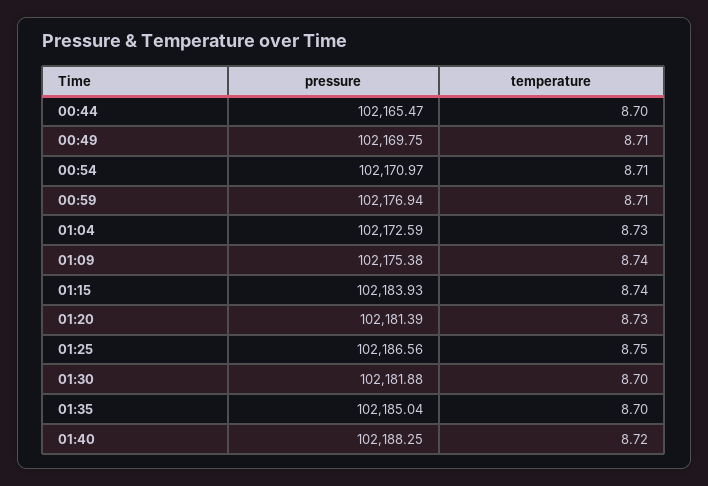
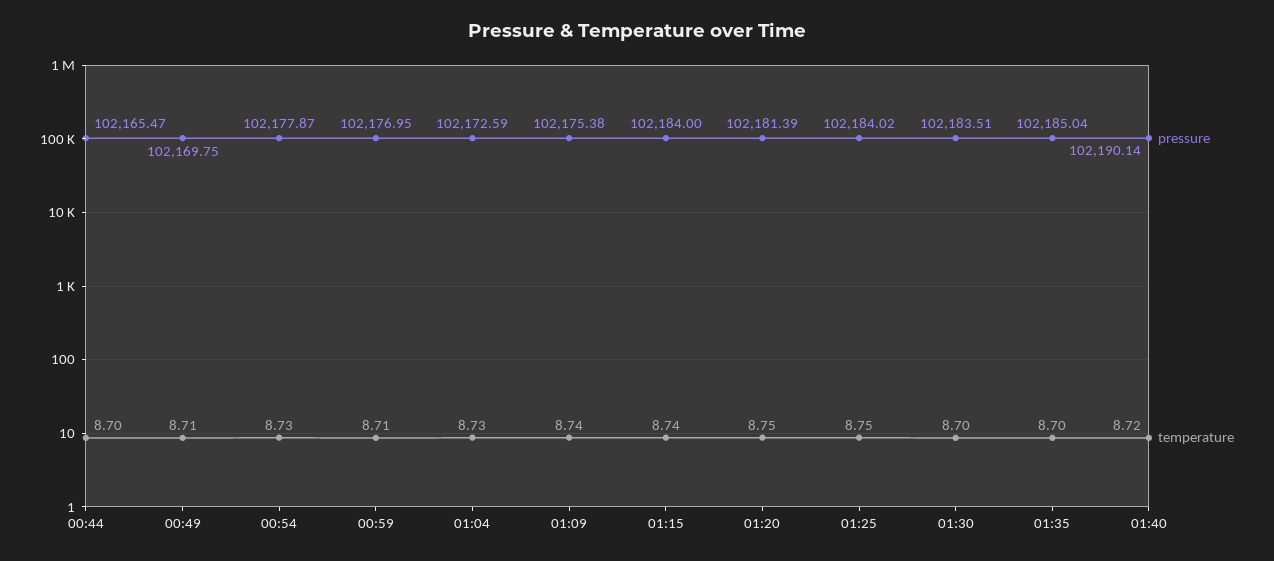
  {
    "pressure": {
      "00:44": 102165.47,
      "00:49": 102169.75,
-     "00:54": 102170.97,
+     "00:54": 102177.87,
-     "00:59": 102176.94,
+     "00:59": 102176.95,
      "01:04": 102172.59,
      "01:09": 102175.38,
-     "01:15": 102183.93,
+     "01:15": 102184,
      "01:20": 102181.39,
-     "01:25": 102186.56,
+     "01:25": 102184.02,
-     "01:30": 102181.88,
+     "01:30": 102183.51,
      "01:35": 102185.04,
-     "01:40": 102188.25
+     "01:40": 102190.14
    },
    "temperature": {
      "00:44": 8.7,
      "00:49": 8.71,
-     "00:54": 8.71,
+     "00:54": 8.73,
      "00:59": 8.71,
      "01:04": 8.73,
      "01:09": 8.74,
      "01:15": 8.74,
-     "01:20": 8.73,
+     "01:20": 8.75,
      "01:25": 8.75,
      "01:30": 8.7,
      "01:35": 8.7,
      "01:40": 8.72
    }
  }

